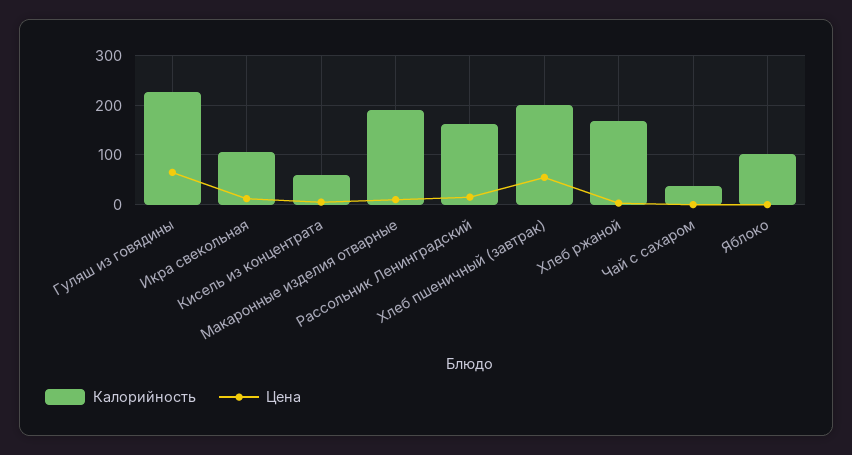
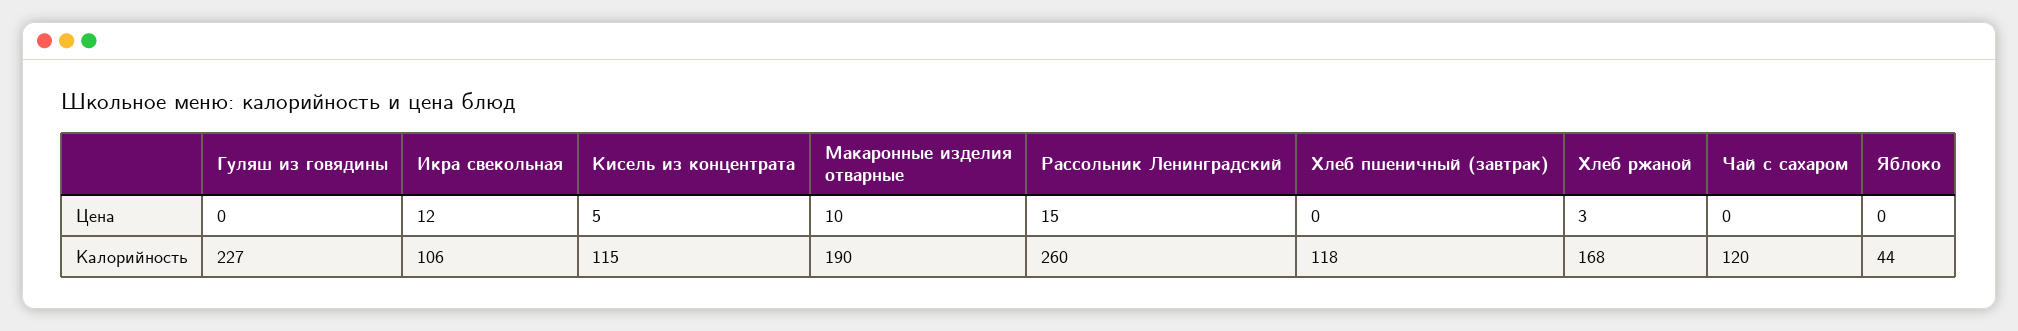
  {
    "Калорийность": {
      "Гуляш из говядины": 227,
      "Икра свекольная": 106,
-     "Кисель из концентрата": 60,
+     "Кисель из концентрата": 115,
      "Макаронные изделия отварные": 190,
-     "Рассольник Ленинградский": 160,
+     "Рассольник Ленинградский": 260,
-     "Хлеб пшеничный (завтрак)": 200,
+     "Хлеб пшеничный (завтрак)": 118,
      "Хлеб ржаной": 168,
-     "Чай с сахаром": 40,
+     "Чай с сахаром": 120,
-     "Яблоко": 100
+     "Яблоко": 44
    },
    "Цена": {
-     "Гуляш из говядины": 60,
+     "Гуляш из говядины": 0,
      "Икра свекольная": 12,
      "Кисель из концентрата": 5,
      "Макаронные изделия отварные": 10,
      "Рассольник Ленинградский": 15,
-     "Хлеб пшеничный (завтрак)": 60,
+     "Хлеб пшеничный (завтрак)": 0,
      "Хлеб ржаной": 3,
      "Чай с сахаром": 0,
      "Яблоко": 0
    }
  }

